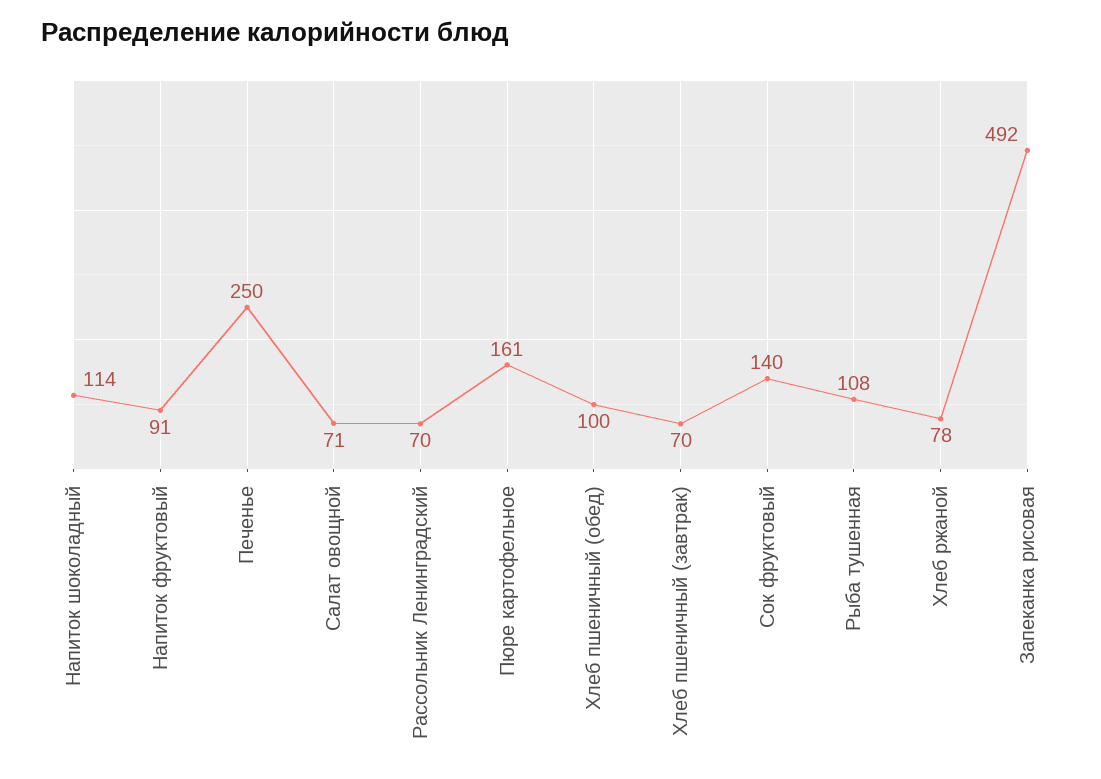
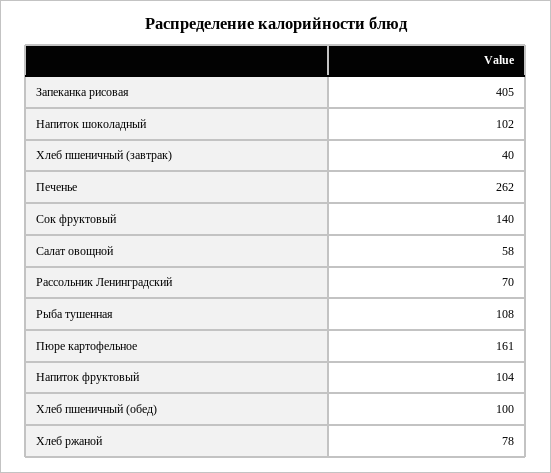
  {
-   "Напиток шоколадный": 114,
+   "Напиток шоколадный": 102,
-   "Напиток фруктовый": 91,
+   "Напиток фруктовый": 104,
-   "Печенье": 250,
+   "Печенье": 262,
-   "Салат овощной": 71,
+   "Салат овощной": 58,
    "Рассольник Ленинградский": 70,
    "Пюре картофельное": 161,
    "Хлеб пшеничный (обед)": 100,
-   "Хлеб пшеничный (завтрак)": 70,
+   "Хлеб пшеничный (завтрак)": 40,
    "Сок фруктовый": 140,
    "Рыба тушенная": 108,
    "Хлеб ржаной": 78,
-   "Запеканка рисовая": 492
+   "Запеканка рисовая": 405
  }

